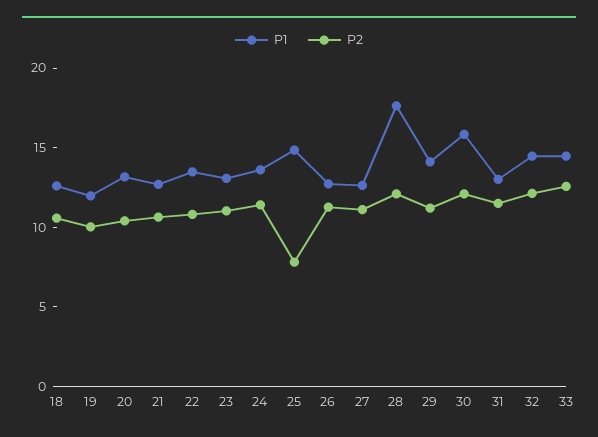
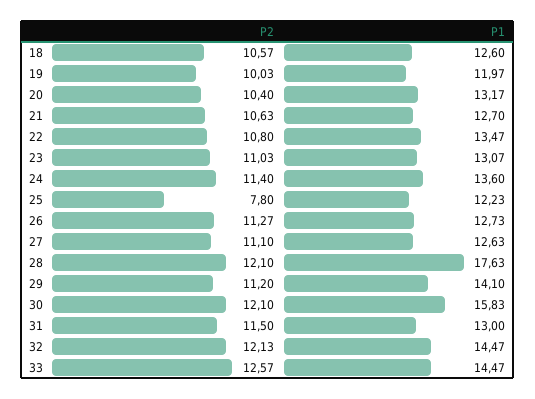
  {
    "P1": {
      "18": 12.6,
      "19": 11.97,
      "20": 13.17,
      "21": 12.7,
      "22": 13.47,
      "23": 13.07,
      "24": 13.6,
-     "25": 15,
+     "25": 12.23,
      "26": 12.73,
      "27": 12.63,
      "28": 17.63,
      "29": 14.1,
      "30": 15.83,
      "31": 13,
      "32": 14.47,
      "33": 14.47
    },
    "P2": {
      "18": 10.57,
      "19": 10.03,
      "20": 10.4,
      "21": 10.63,
      "22": 10.8,
      "23": 11.03,
      "24": 11.4,
      "25": 7.8,
      "26": 11.27,
      "27": 11.1,
      "28": 12.1,
      "29": 11.2,
      "30": 12.1,
      "31": 11.5,
      "32": 12.13,
      "33": 12.57
    }
  }

